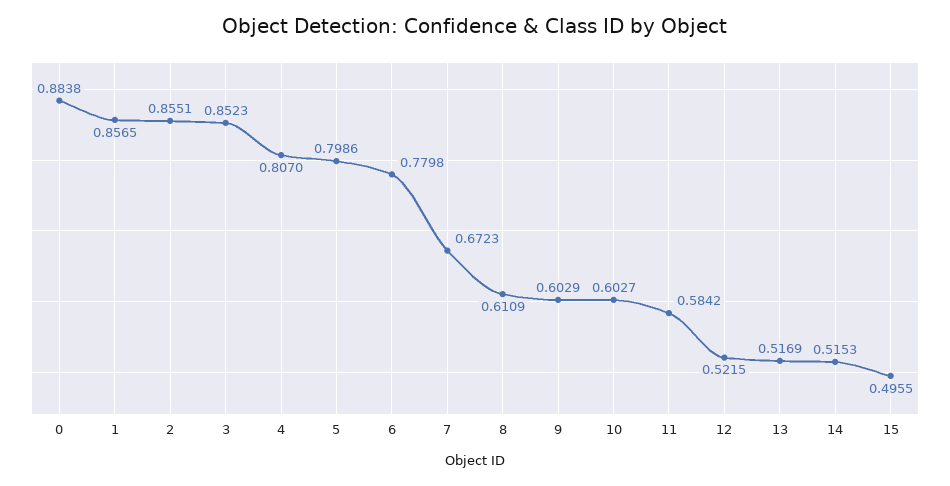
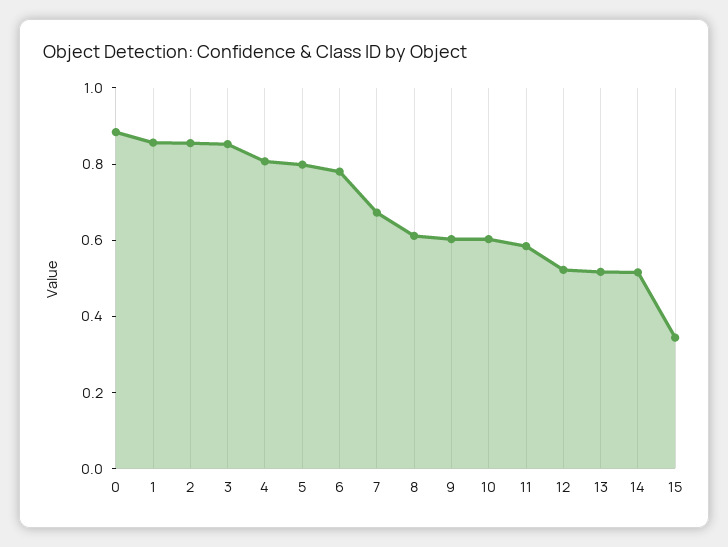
  {
    "0": 0.8838,
    "1": 0.8565,
    "2": 0.8551,
    "3": 0.8523,
    "4": 0.807,
    "5": 0.7986,
    "6": 0.7798,
    "7": 0.6723,
    "8": 0.6109,
    "9": 0.6029,
    "10": 0.6027,
    "11": 0.5842,
    "12": 0.5215,
    "13": 0.5169,
    "14": 0.5153,
-   "15": 0.4955
+   "15": 0.35
  }

